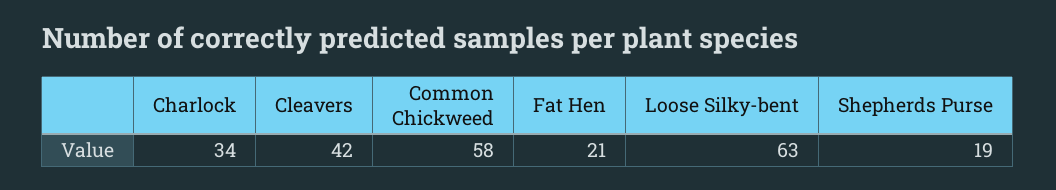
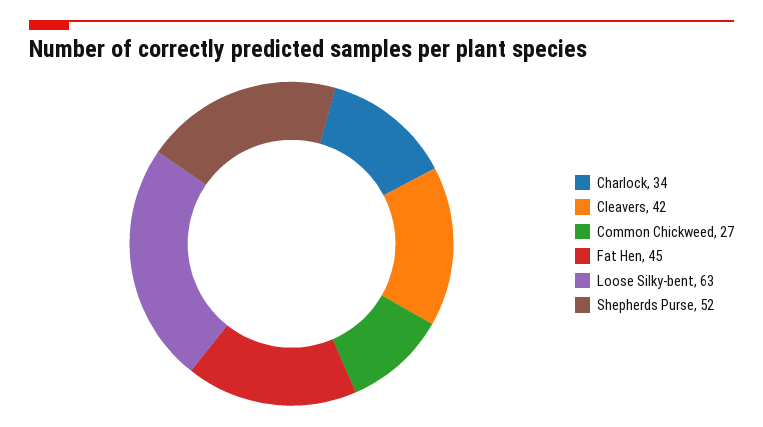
  {
    "Charlock": 34,
    "Cleavers": 42,
-   "Common Chickweed": 58,
+   "Common Chickweed": 27,
-   "Fat Hen": 21,
+   "Fat Hen": 45,
    "Loose Silky-bent": 63,
-   "Shepherds Purse": 19
+   "Shepherds Purse": 52
  }

